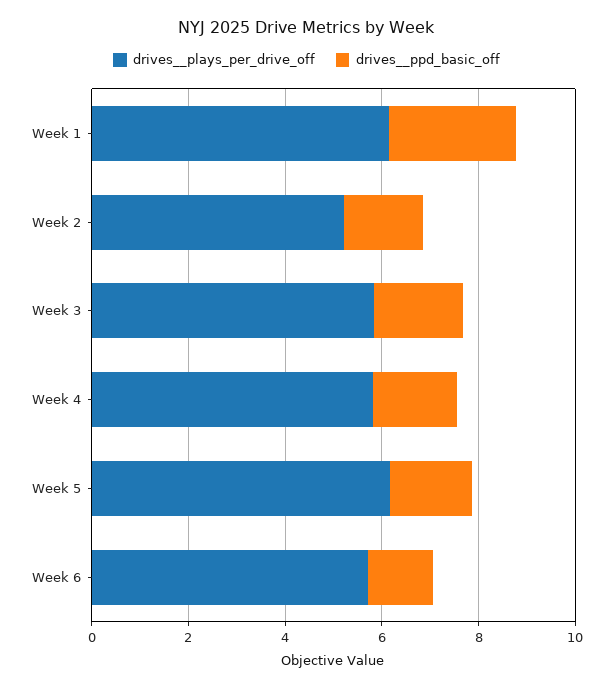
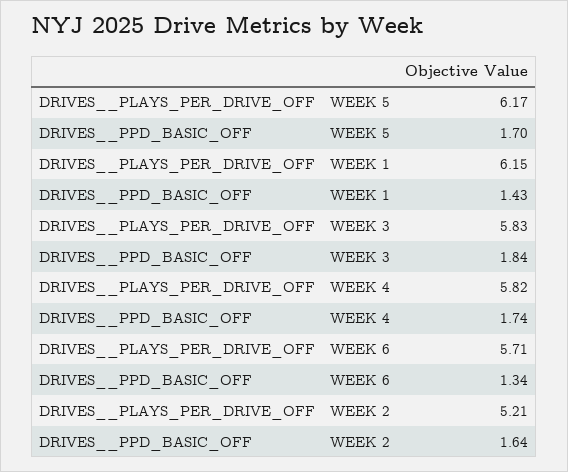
  {
    "drives__plays_per_drive_off": {
      "Week 1": 6.15,
      "Week 2": 5.21,
      "Week 3": 5.83,
      "Week 4": 5.82,
      "Week 5": 6.17,
      "Week 6": 5.71
    },
    "drives__ppd_basic_off": {
-     "Week 1": 2.5,
+     "Week 1": 1.43,
      "Week 2": 1.64,
      "Week 3": 1.84,
      "Week 4": 1.74,
      "Week 5": 1.7,
      "Week 6": 1.34
    }
  }

